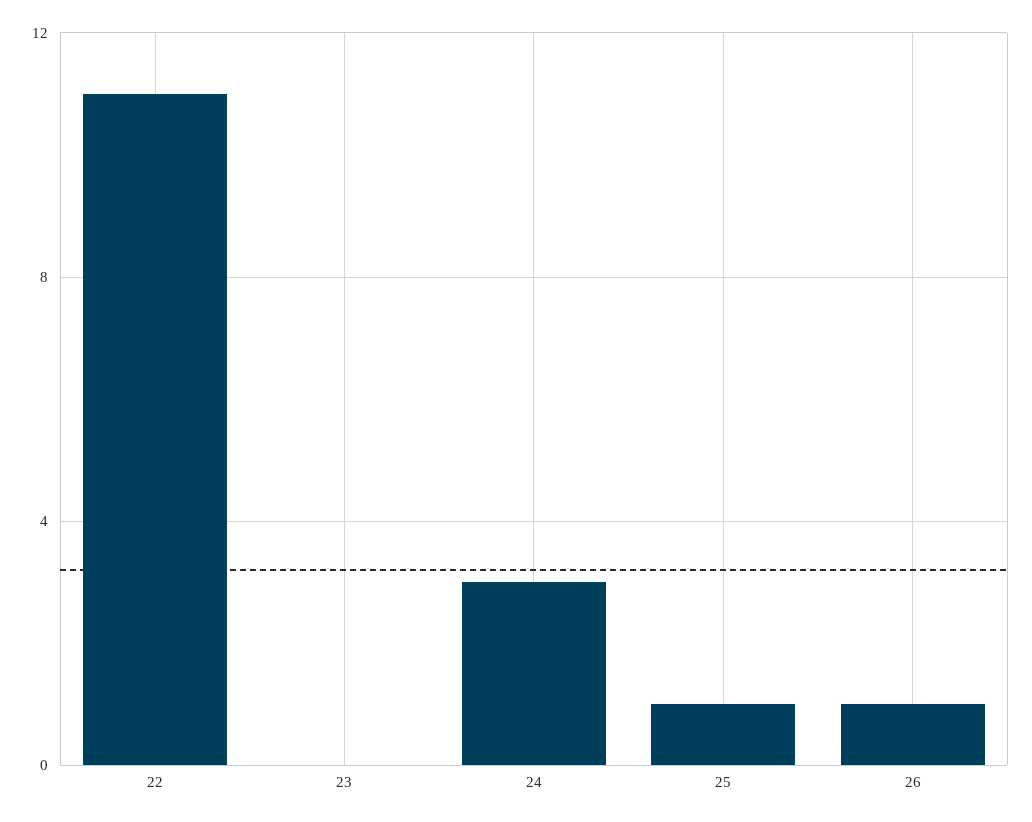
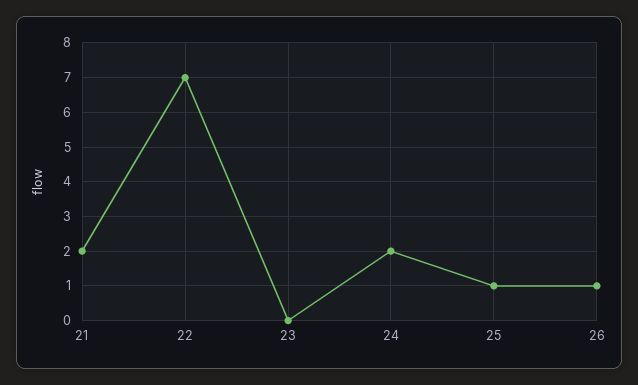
  {
-   "22": 11,
+   "22": 7,
    "23": 0,
-   "24": 3,
+   "24": 2,
    "25": 1,
-   "26": 1
+   "26": 1,
+   "21": 2
  }

